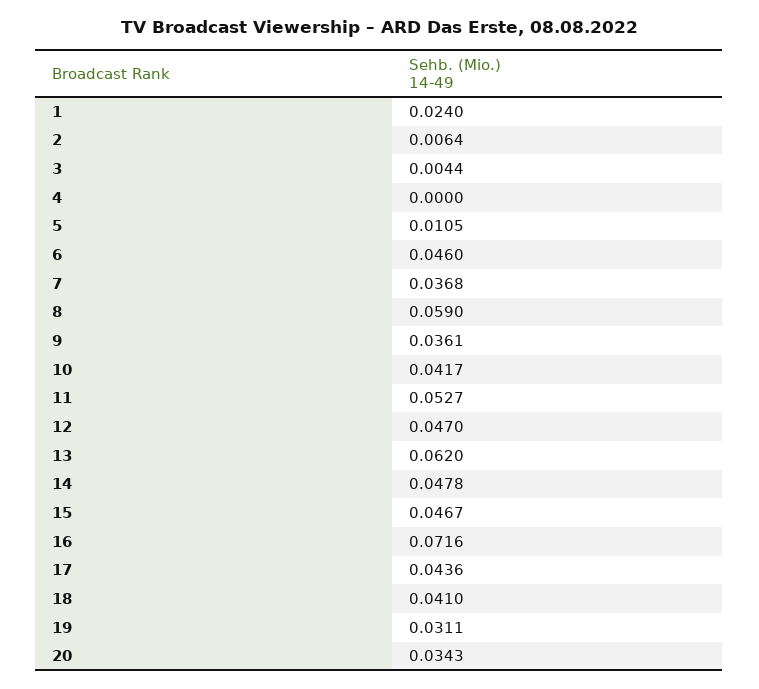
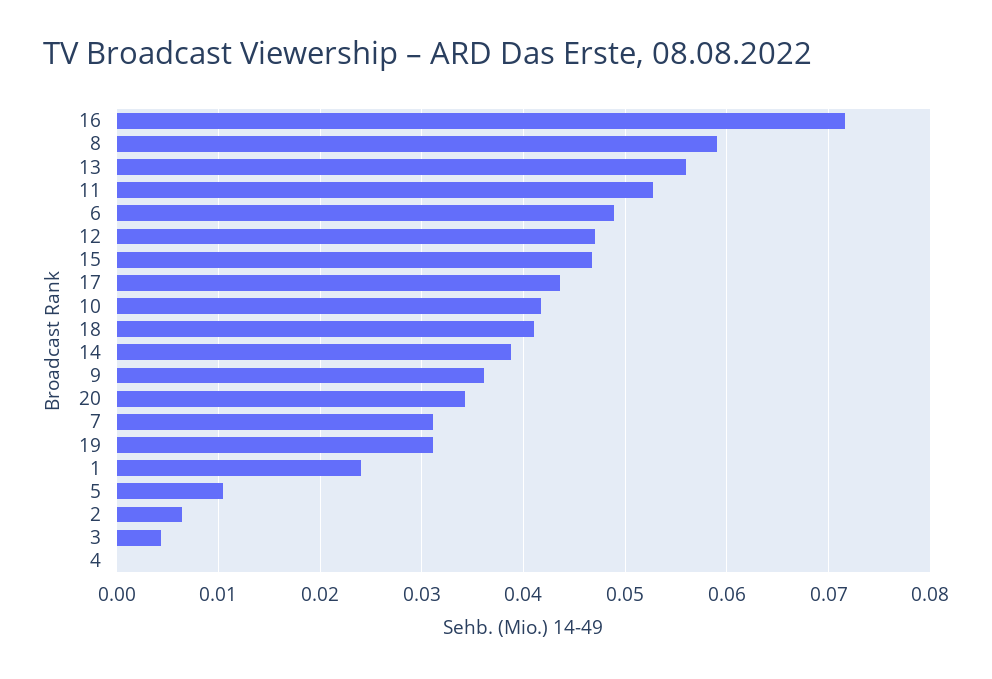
  {
    "1": 0.024,
    "2": 0.0064,
    "3": 0.0044,
    "4": 0,
    "5": 0.0105,
-   "6": 0.046,
+   "6": 0.049,
-   "7": 0.0368,
+   "7": 0.031,
    "8": 0.059,
    "9": 0.0361,
    "10": 0.0417,
    "11": 0.0527,
    "12": 0.047,
-   "13": 0.062,
+   "13": 0.056,
-   "14": 0.0478,
+   "14": 0.039,
    "15": 0.0467,
    "16": 0.0716,
    "17": 0.0436,
    "18": 0.041,
    "19": 0.0311,
    "20": 0.0343
  }

